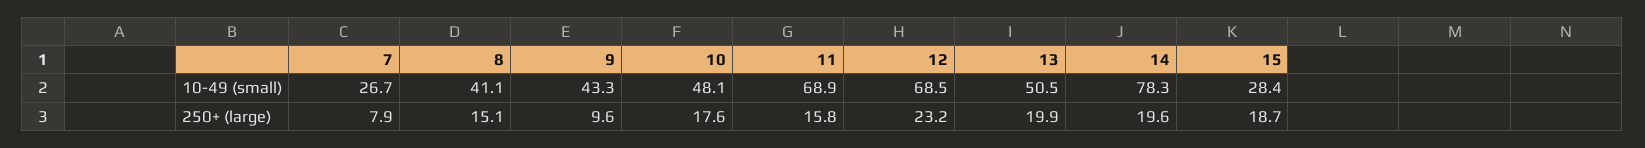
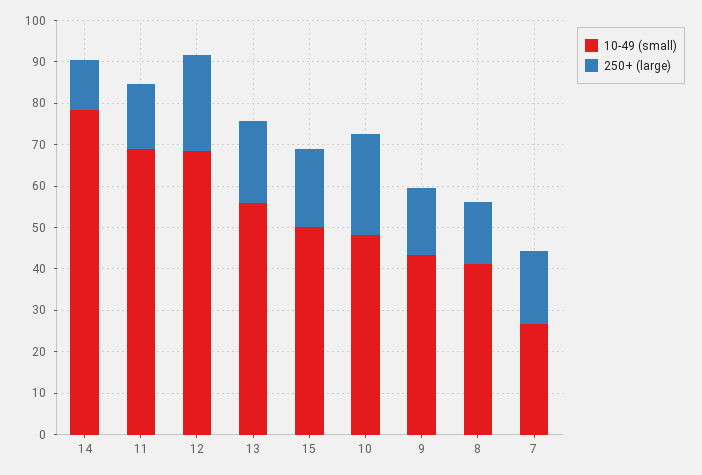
  {
    "10-49 (small)": {
      "7": 26.7,
      "8": 41.1,
      "9": 43.3,
      "10": 48.1,
      "11": 68.9,
      "12": 68.5,
-     "13": 50.5,
+     "13": 56,
      "14": 78.3,
-     "15": 28.4
+     "15": 50
    },
    "250+ (large)": {
-     "7": 7.9,
+     "7": 18,
      "8": 15.1,
-     "9": 9.6,
+     "9": 16,
-     "10": 17.6,
+     "10": 24,
      "11": 15.8,
      "12": 23.2,
      "13": 19.9,
-     "14": 19.6,
+     "14": 12,
      "15": 18.7
    }
  }

